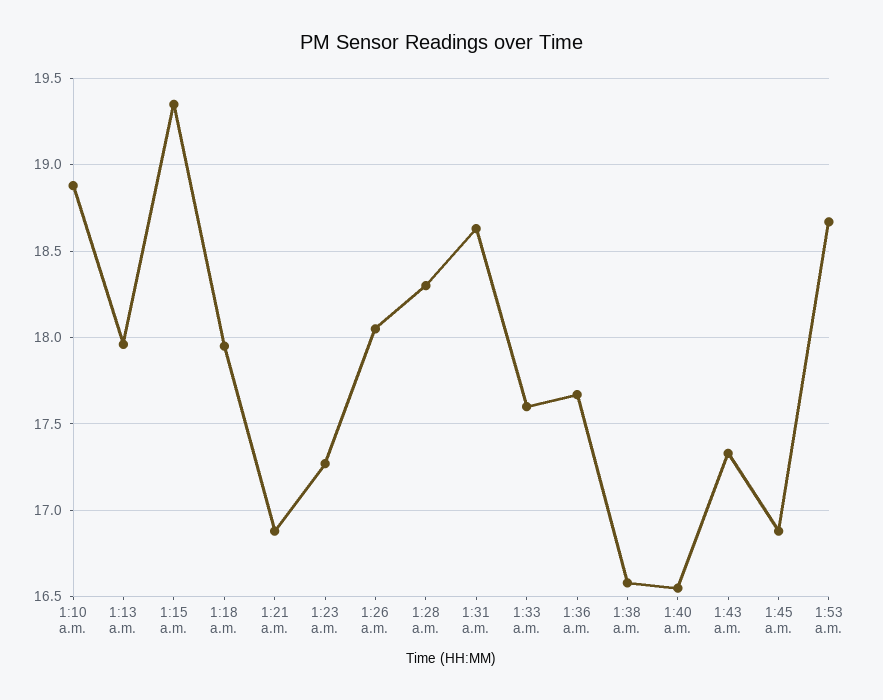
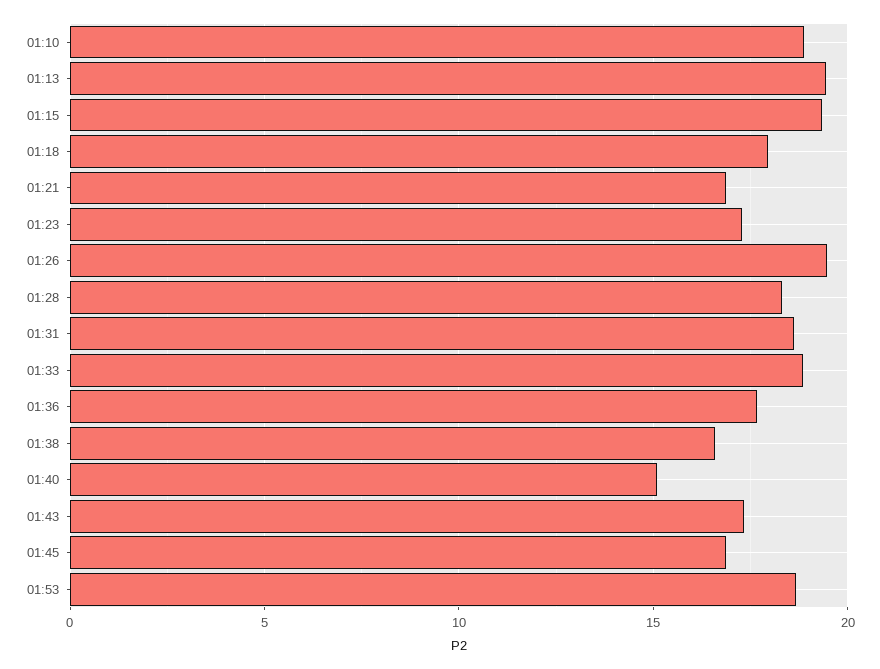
  {
    "1:10 a.m.": 18.9,
-   "1:13 a.m.": 17.95,
+   "1:13 a.m.": 19.5,
    "1:15 a.m.": 19.35,
    "1:18 a.m.": 17.95,
    "1:21 a.m.": 16.9,
    "1:23 a.m.": 17.25,
-   "1:26 a.m.": 18.05,
+   "1:26 a.m.": 19.5,
    "1:28 a.m.": 18.3,
    "1:31 a.m.": 18.65,
-   "1:33 a.m.": 17.6,
+   "1:33 a.m.": 19,
    "1:36 a.m.": 17.65,
    "1:38 a.m.": 16.6,
-   "1:40 a.m.": 16.55,
+   "1:40 a.m.": 15,
    "1:43 a.m.": 17.35,
    "1:45 a.m.": 16.9,
    "1:53 a.m.": 18.65
  }

